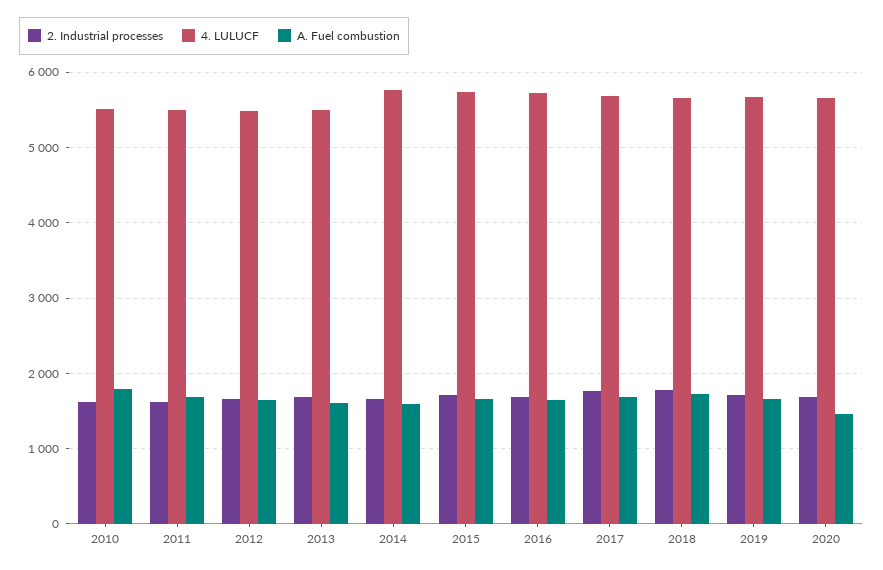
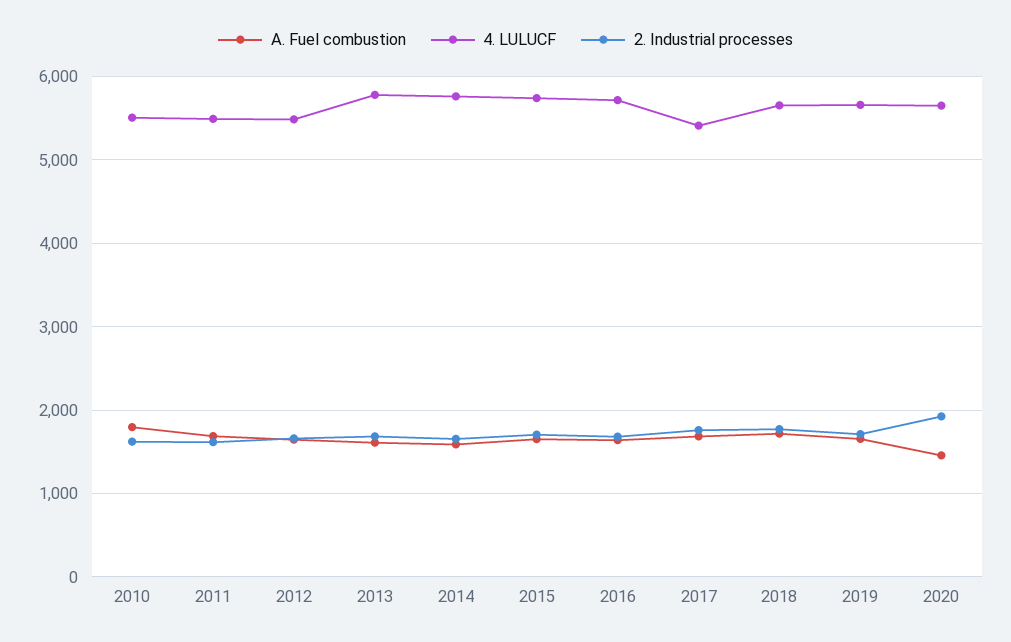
  {
    "2. Industrial processes": {
      "2010": 1600,
      "2011": 1600,
      "2012": 1700,
      "2013": 1700,
      "2014": 1700,
      "2015": 1700,
      "2016": 1700,
      "2017": 1800,
      "2018": 1800,
      "2019": 1700,
-     "2020": 1700
+     "2020": 1900
    },
    "4. LULUCF": {
      "2010": 5500,
      "2011": 5500,
      "2012": 5500,
-     "2013": 5500,
+     "2013": 5800,
      "2014": 5800,
      "2015": 5700,
      "2016": 5700,
-     "2017": 5700,
+     "2017": 5400,
      "2018": 5700,
      "2019": 5700,
      "2020": 5700
    },
    "A. Fuel combustion": {
      "2010": 1800,
      "2011": 1700,
      "2012": 1600,
      "2013": 1600,
      "2014": 1600,
      "2015": 1700,
      "2016": 1600,
      "2017": 1700,
      "2018": 1700,
      "2019": 1700,
      "2020": 1500
    }
  }

